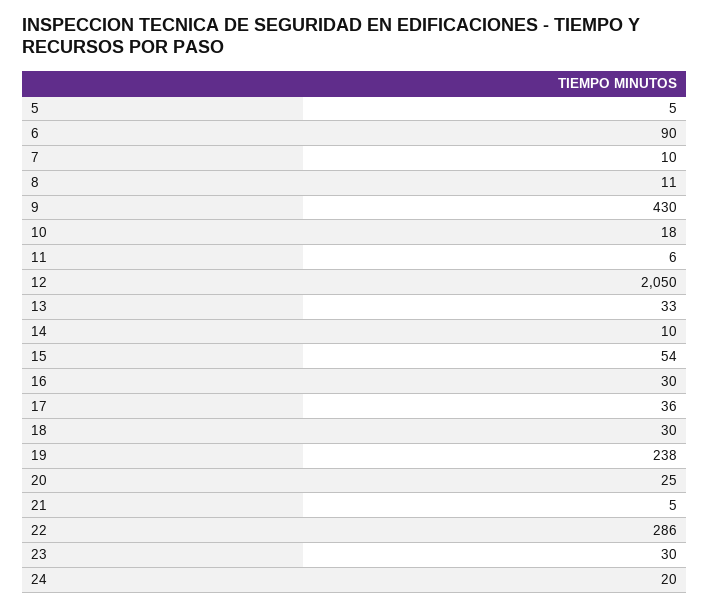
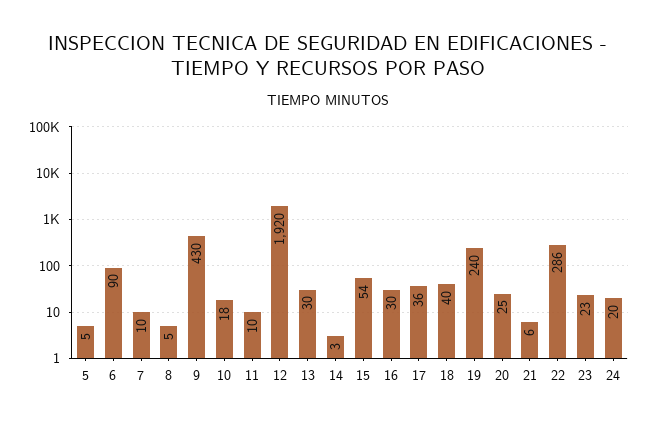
  {
    "5": 5,
    "6": 90,
    "7": 10,
-   "8": 11,
+   "8": 5,
    "9": 430,
    "10": 18,
-   "11": 6,
+   "11": 10,
-   "12": 2050,
+   "12": 1920,
-   "13": 33,
+   "13": 30,
-   "14": 10,
+   "14": 3,
    "15": 54,
    "16": 30,
    "17": 36,
-   "18": 30,
+   "18": 40,
-   "19": 238,
+   "19": 240,
    "20": 25,
-   "21": 5,
+   "21": 6,
    "22": 286,
-   "23": 30,
+   "23": 23,
    "24": 20
  }

